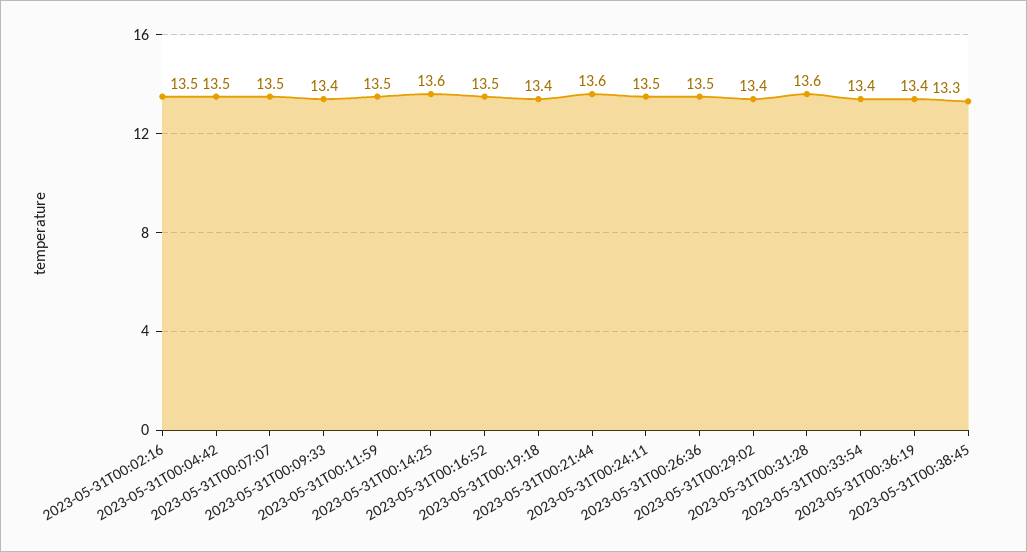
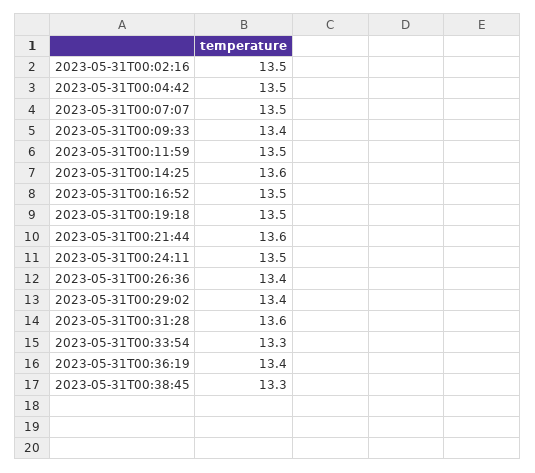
  {
    "2023-05-31T00:02:16": 13.5,
    "2023-05-31T00:04:42": 13.5,
    "2023-05-31T00:07:07": 13.5,
    "2023-05-31T00:09:33": 13.4,
    "2023-05-31T00:11:59": 13.5,
    "2023-05-31T00:14:25": 13.6,
    "2023-05-31T00:16:52": 13.5,
-   "2023-05-31T00:19:18": 13.4,
+   "2023-05-31T00:19:18": 13.5,
    "2023-05-31T00:21:44": 13.6,
    "2023-05-31T00:24:11": 13.5,
-   "2023-05-31T00:26:36": 13.5,
+   "2023-05-31T00:26:36": 13.4,
    "2023-05-31T00:29:02": 13.4,
    "2023-05-31T00:31:28": 13.6,
-   "2023-05-31T00:33:54": 13.4,
+   "2023-05-31T00:33:54": 13.3,
    "2023-05-31T00:36:19": 13.4,
    "2023-05-31T00:38:45": 13.3
  }

